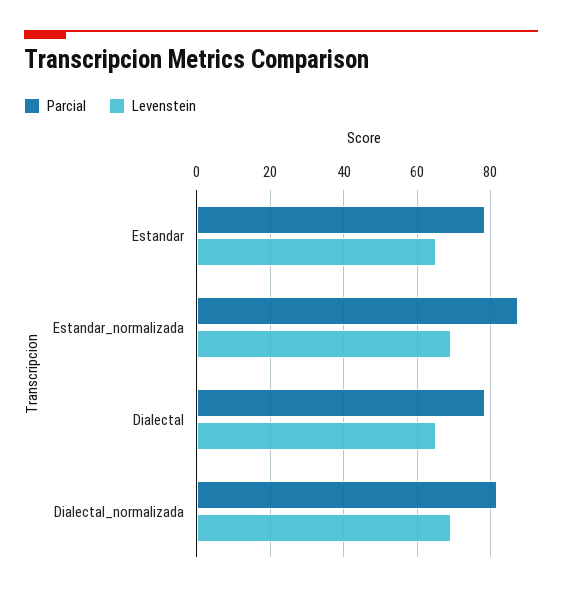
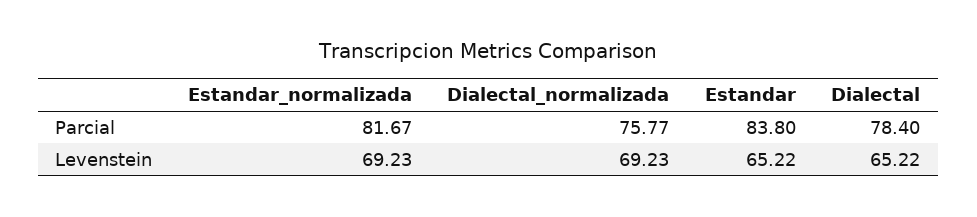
  {
    "Parcial": {
-     "Estandar": 78,
+     "Estandar": 83.8,
-     "Estandar_normalizada": 88,
+     "Estandar_normalizada": 81.67,
      "Dialectal": 78.4,
-     "Dialectal_normalizada": 82
+     "Dialectal_normalizada": 75.77
    },
    "Levenstein": {
      "Estandar": 65.22,
      "Estandar_normalizada": 69.23,
      "Dialectal": 65.22,
      "Dialectal_normalizada": 69.23
    }
  }

